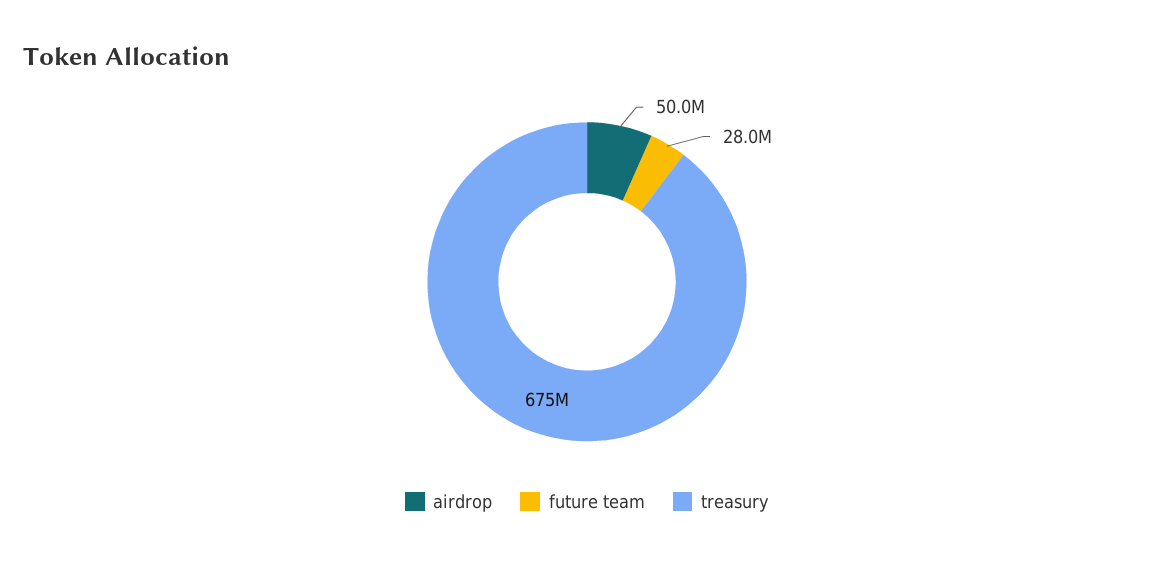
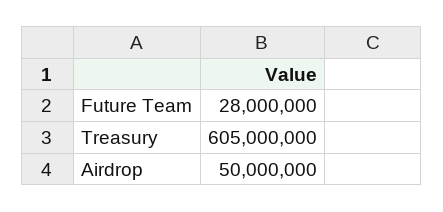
  {
    "airdrop": 50000000,
    "future team": 28000000,
-   "treasury": 675000000
+   "treasury": 605000000
  }

